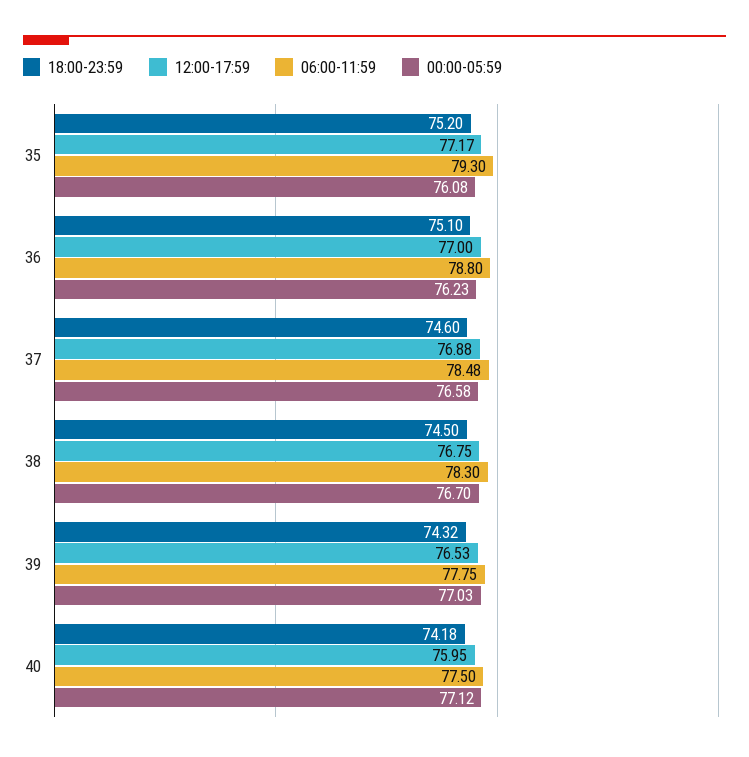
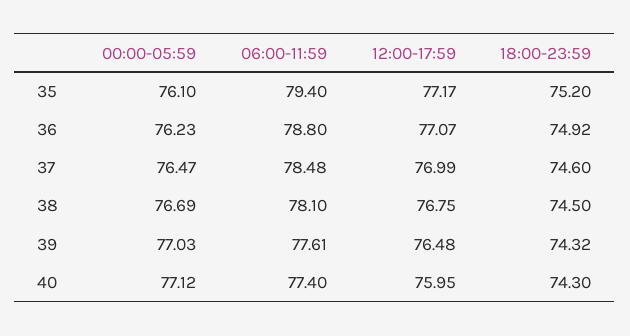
  {
    "18:00-23:59": {
      "35": 75.2,
-     "36": 75.1,
+     "36": 74.92,
      "37": 74.6,
      "38": 74.5,
      "39": 74.32,
-     "40": 74.18
+     "40": 74.3
    },
    "12:00-17:59": {
      "35": 77.17,
-     "36": 77,
+     "36": 77.07,
-     "37": 76.88,
+     "37": 76.99,
      "38": 76.75,
-     "39": 76.53,
+     "39": 76.48,
      "40": 75.95
    },
    "06:00-11:59": {
-     "35": 79.3,
+     "35": 79.4,
      "36": 78.8,
      "37": 78.48,
-     "38": 78.3,
+     "38": 78.1,
-     "39": 77.75,
+     "39": 77.61,
-     "40": 77.5
+     "40": 77.4
    },
    "00:00-05:59": {
-     "35": 76.08,
+     "35": 76.1,
      "36": 76.23,
-     "37": 76.58,
+     "37": 76.47,
-     "38": 76.7,
+     "38": 76.69,
      "39": 77.03,
      "40": 77.12
    }
  }

